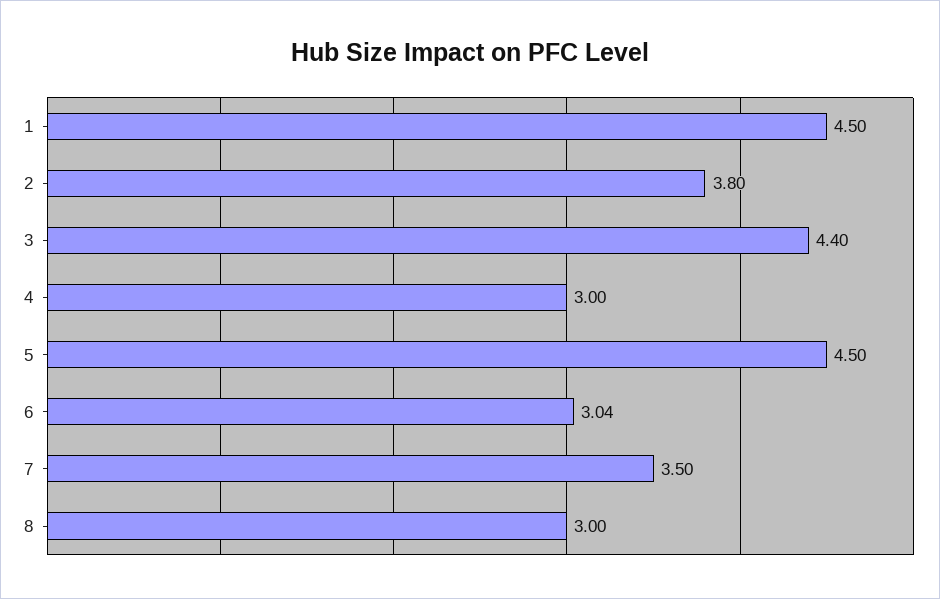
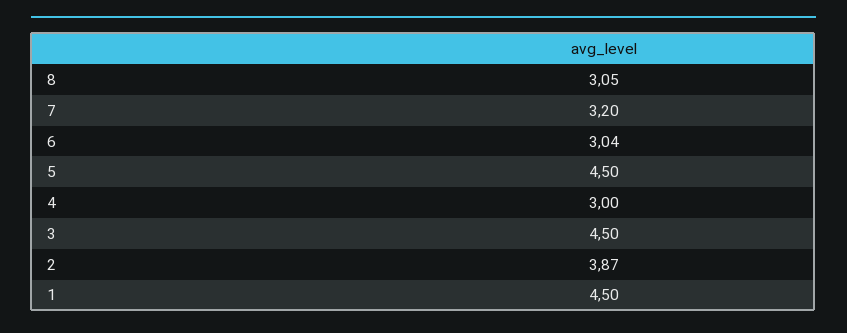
  {
    "1": 4.5,
-   "2": 3.8,
+   "2": 3.87,
-   "3": 4.4,
+   "3": 4.5,
    "4": 3,
    "5": 4.5,
    "6": 3.04,
-   "7": 3.5,
+   "7": 3.2,
-   "8": 3
+   "8": 3.05
  }

